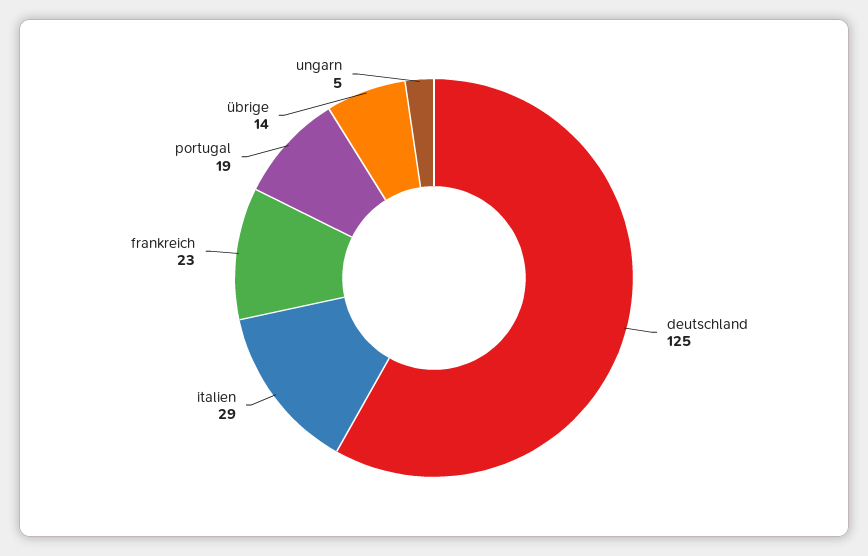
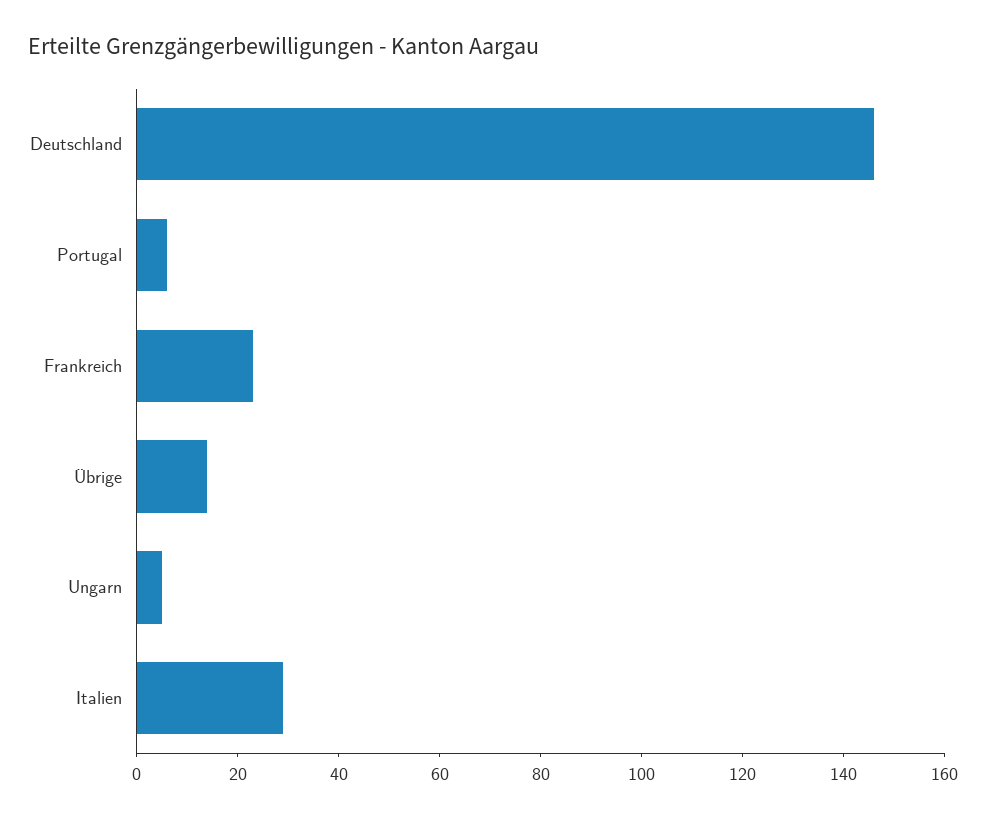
  {
-   "deutschland": 125,
+   "deutschland": 145,
    "italien": 29,
    "frankreich": 23,
-   "portugal": 19,
+   "portugal": 5,
    "übrige": 14,
    "ungarn": 5
  }

